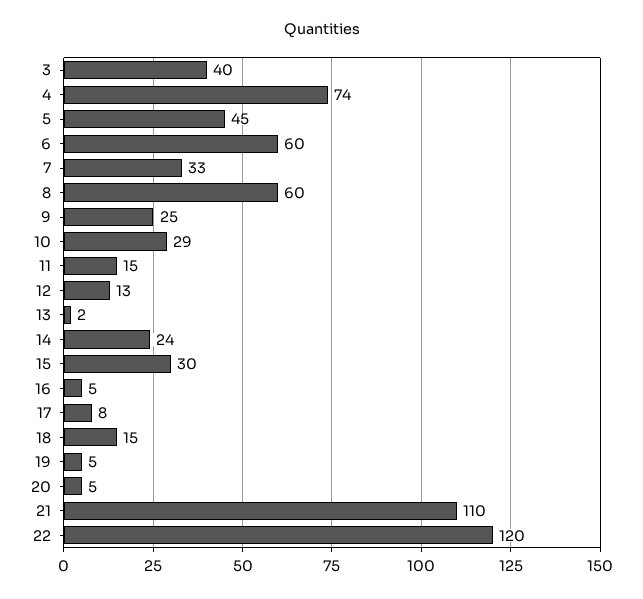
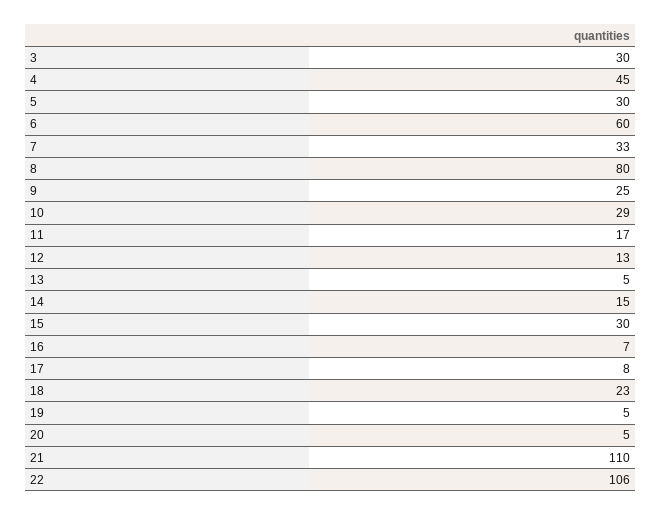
  {
-   "3": 40,
+   "3": 30,
-   "4": 74,
+   "4": 45,
-   "5": 45,
+   "5": 30,
    "6": 60,
    "7": 33,
-   "8": 60,
+   "8": 80,
    "9": 25,
    "10": 29,
-   "11": 15,
+   "11": 17,
    "12": 13,
-   "13": 2,
+   "13": 5,
-   "14": 24,
+   "14": 15,
    "15": 30,
-   "16": 5,
+   "16": 7,
    "17": 8,
-   "18": 15,
+   "18": 23,
    "19": 5,
    "20": 5,
    "21": 110,
-   "22": 120
+   "22": 106
  }

